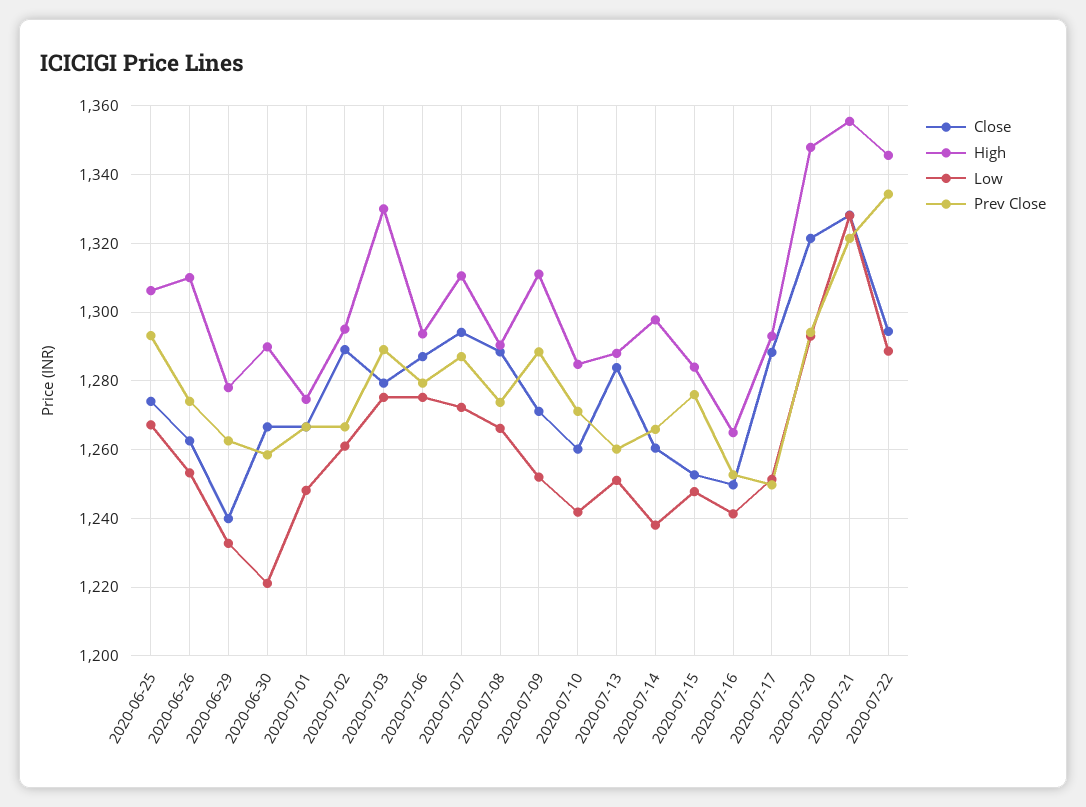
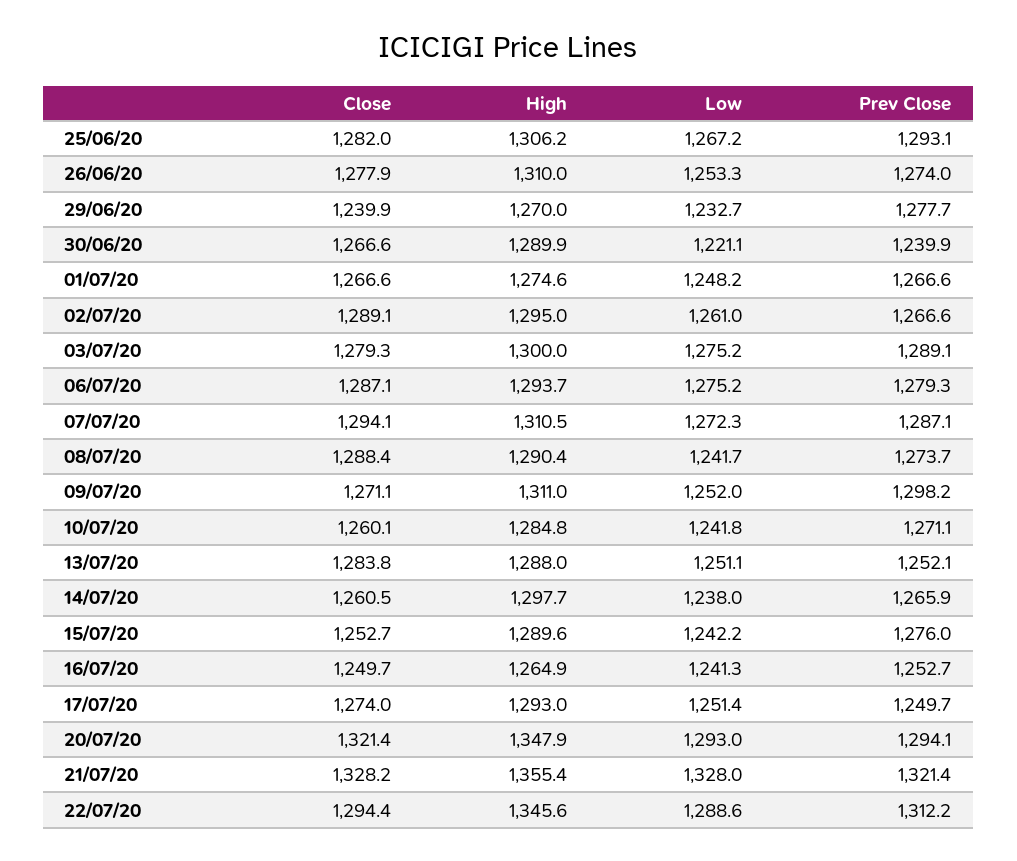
  {
    "Close": {
-     "2020-06-25": 1274,
+     "2020-06-25": 1282,
-     "2020-06-26": 1262,
+     "2020-06-26": 1277.9,
      "2020-06-29": 1239.9,
      "2020-06-30": 1266.6,
      "2020-07-01": 1266.6,
      "2020-07-02": 1289.1,
      "2020-07-03": 1279.3,
      "2020-07-06": 1287.1,
      "2020-07-07": 1294.1,
      "2020-07-08": 1288.4,
      "2020-07-09": 1271.1,
      "2020-07-10": 1260.1,
      "2020-07-13": 1283.8,
      "2020-07-14": 1260.5,
      "2020-07-15": 1252.7,
      "2020-07-16": 1249.7,
-     "2020-07-17": 1288,
+     "2020-07-17": 1274,
      "2020-07-20": 1321.4,
      "2020-07-21": 1328.2,
      "2020-07-22": 1294.4
    },
    "High": {
      "2020-06-25": 1306.2,
      "2020-06-26": 1310,
-     "2020-06-29": 1278,
+     "2020-06-29": 1270,
      "2020-06-30": 1289.9,
      "2020-07-01": 1274.6,
      "2020-07-02": 1295,
-     "2020-07-03": 1330,
+     "2020-07-03": 1300,
      "2020-07-06": 1293.7,
      "2020-07-07": 1310.5,
      "2020-07-08": 1290.4,
      "2020-07-09": 1311,
      "2020-07-10": 1284.8,
      "2020-07-13": 1288,
      "2020-07-14": 1297.7,
-     "2020-07-15": 1284,
+     "2020-07-15": 1289.6,
      "2020-07-16": 1264.9,
      "2020-07-17": 1293,
      "2020-07-20": 1347.9,
      "2020-07-21": 1355.4,
      "2020-07-22": 1345.6
    },
    "Low": {
      "2020-06-25": 1267.2,
      "2020-06-26": 1253.3,
      "2020-06-29": 1232.7,
      "2020-06-30": 1221.1,
      "2020-07-01": 1248.2,
      "2020-07-02": 1261,
      "2020-07-03": 1275.2,
      "2020-07-06": 1275.2,
      "2020-07-07": 1272.3,
-     "2020-07-08": 1266,
+     "2020-07-08": 1241.7,
      "2020-07-09": 1252,
      "2020-07-10": 1241.8,
      "2020-07-13": 1251.1,
      "2020-07-14": 1238,
-     "2020-07-15": 1248,
+     "2020-07-15": 1242.2,
      "2020-07-16": 1241.3,
      "2020-07-17": 1251.4,
      "2020-07-20": 1293,
      "2020-07-21": 1328,
      "2020-07-22": 1288.6
    },
    "Prev Close": {
      "2020-06-25": 1293.1,
      "2020-06-26": 1274,
-     "2020-06-29": 1262,
+     "2020-06-29": 1277.7,
-     "2020-06-30": 1258,
+     "2020-06-30": 1239.9,
      "2020-07-01": 1266.6,
      "2020-07-02": 1266.6,
      "2020-07-03": 1289.1,
      "2020-07-06": 1279.3,
      "2020-07-07": 1287.1,
      "2020-07-08": 1273.7,
-     "2020-07-09": 1288,
+     "2020-07-09": 1298.2,
      "2020-07-10": 1271.1,
-     "2020-07-13": 1260,
+     "2020-07-13": 1252.1,
      "2020-07-14": 1265.9,
      "2020-07-15": 1276,
      "2020-07-16": 1252.7,
      "2020-07-17": 1249.7,
      "2020-07-20": 1294.1,
      "2020-07-21": 1321.4,
-     "2020-07-22": 1334
+     "2020-07-22": 1312.2
    }
  }

